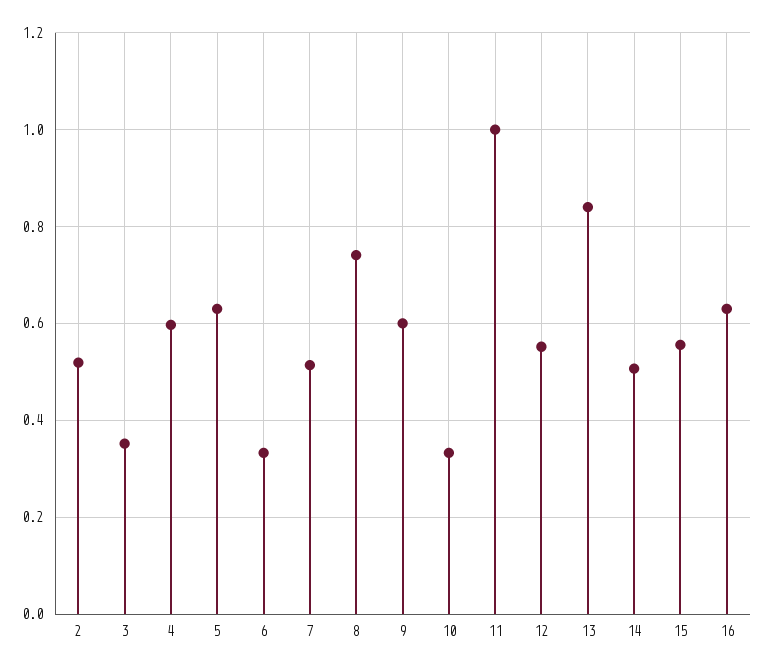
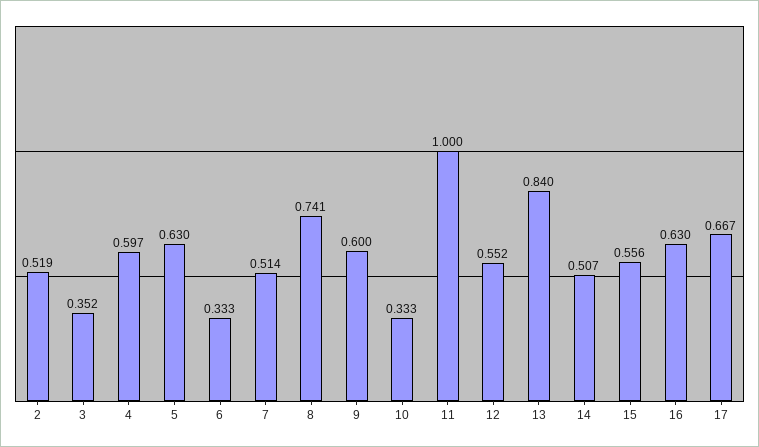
  {
    "2": 0.519,
    "3": 0.352,
    "4": 0.597,
    "5": 0.63,
    "6": 0.333,
    "7": 0.514,
    "8": 0.741,
    "9": 0.6,
    "10": 0.333,
    "11": 1,
    "12": 0.552,
    "13": 0.84,
    "14": 0.507,
    "15": 0.556,
-   "16": 0.63
+   "16": 0.63,
+   "17": 0.667
  }

